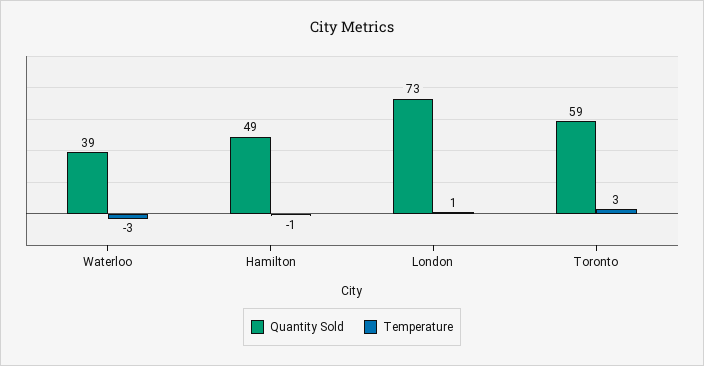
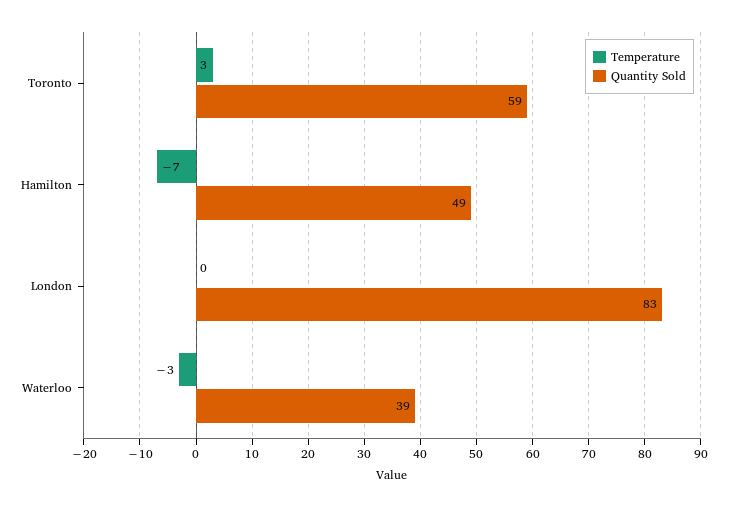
  {
    "Quantity Sold": {
      "Waterloo": 39,
      "Hamilton": 49,
-     "London": 73,
+     "London": 83,
      "Toronto": 59
    },
    "Temperature": {
      "Waterloo": -3,
-     "Hamilton": -1,
+     "Hamilton": -7,
-     "London": 1,
+     "London": 0,
      "Toronto": 3
    }
  }

